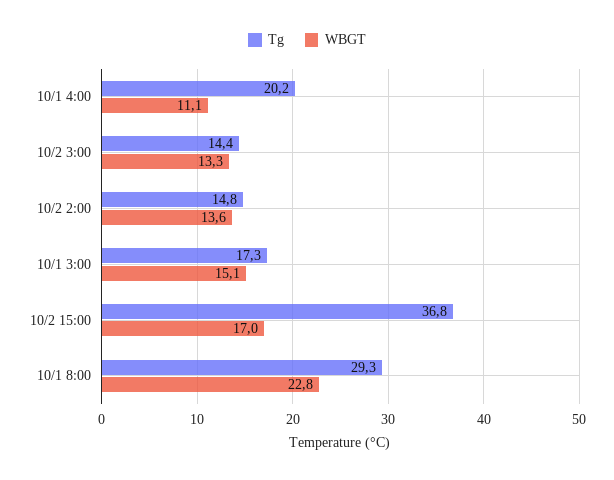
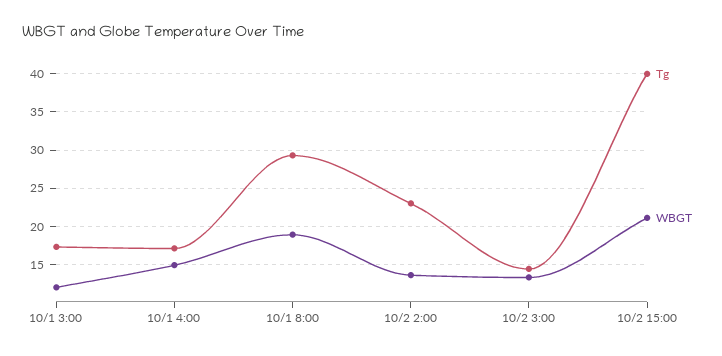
  {
    "Tg": {
-     "10/1 4:00": 20.2,
+     "10/1 4:00": 17,
      "10/2 3:00": 14.4,
-     "10/2 2:00": 14.8,
+     "10/2 2:00": 23,
      "10/1 3:00": 17.3,
-     "10/2 15:00": 36.8,
+     "10/2 15:00": 40,
      "10/1 8:00": 29.3
    },
    "WBGT": {
-     "10/1 4:00": 11.1,
+     "10/1 4:00": 15,
      "10/2 3:00": 13.3,
      "10/2 2:00": 13.6,
-     "10/1 3:00": 15.1,
+     "10/1 3:00": 12,
-     "10/2 15:00": 17,
+     "10/2 15:00": 21,
-     "10/1 8:00": 22.8
+     "10/1 8:00": 19
    }
  }

